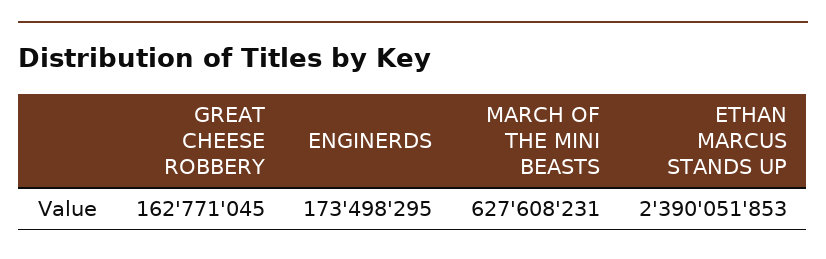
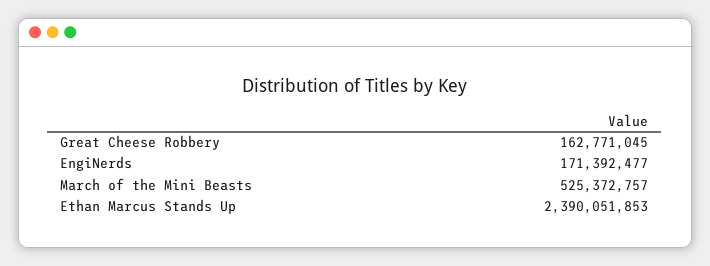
  {
    "GREAT CHEESE ROBBERY": 162771045,
-   "ENGINERDS": 173498295,
+   "ENGINERDS": 171392477,
-   "MARCH OF THE MINI BEASTS": 627608231,
+   "MARCH OF THE MINI BEASTS": 525372757,
    "ETHAN MARCUS STANDS UP": 2390051853
  }

